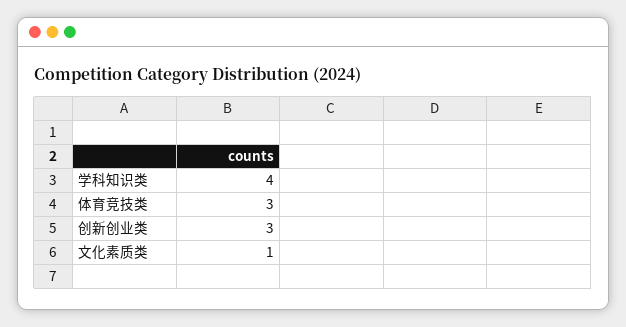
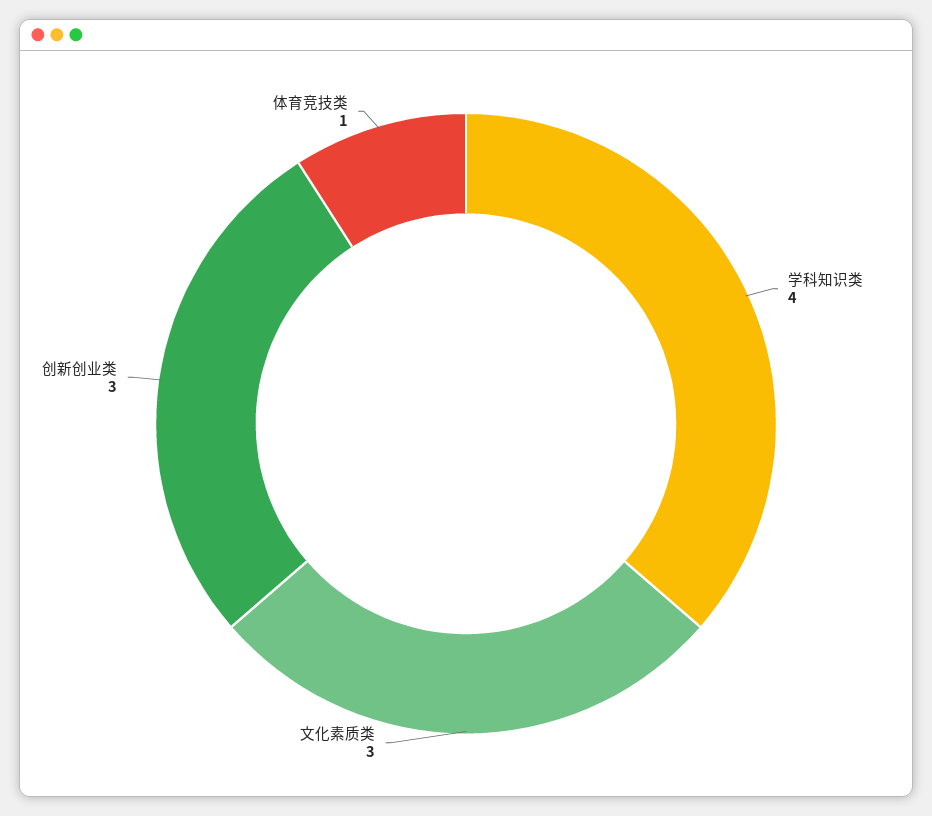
  {
    "学科知识类": 4,
-   "体育竞技类": 3,
+   "体育竞技类": 1,
    "创新创业类": 3,
-   "文化素质类": 1
+   "文化素质类": 3
  }

